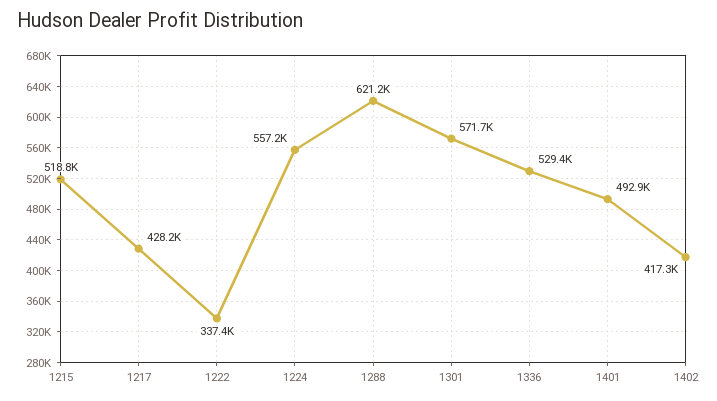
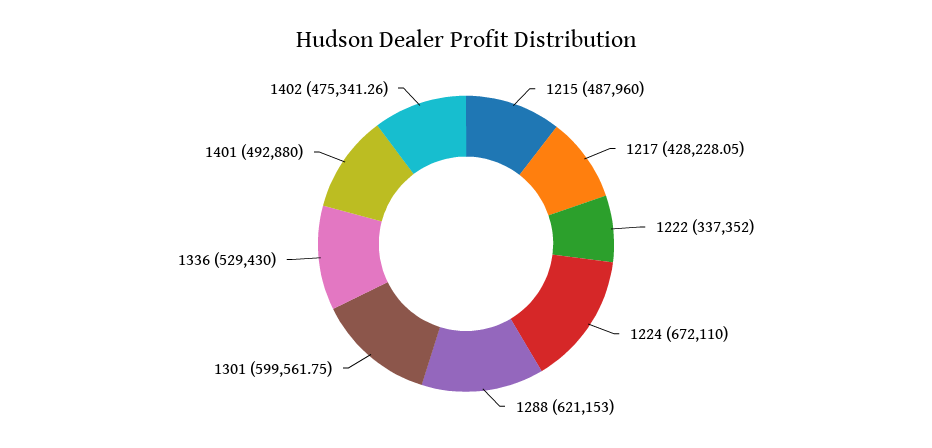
  {
-   "1215": 518800,
+   "1215": 487960,
    "1217": 428228.05,
    "1222": 337352,
-   "1224": 557200,
+   "1224": 672110,
    "1288": 621153,
-   "1301": 571700,
+   "1301": 599561.75,
    "1336": 529430,
    "1401": 492880,
-   "1402": 417300
+   "1402": 475341.26
  }

